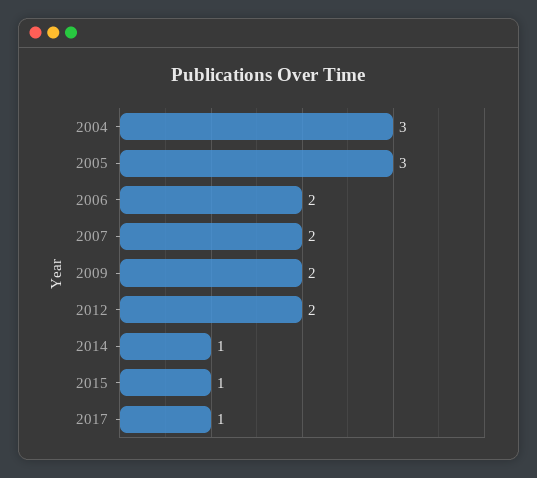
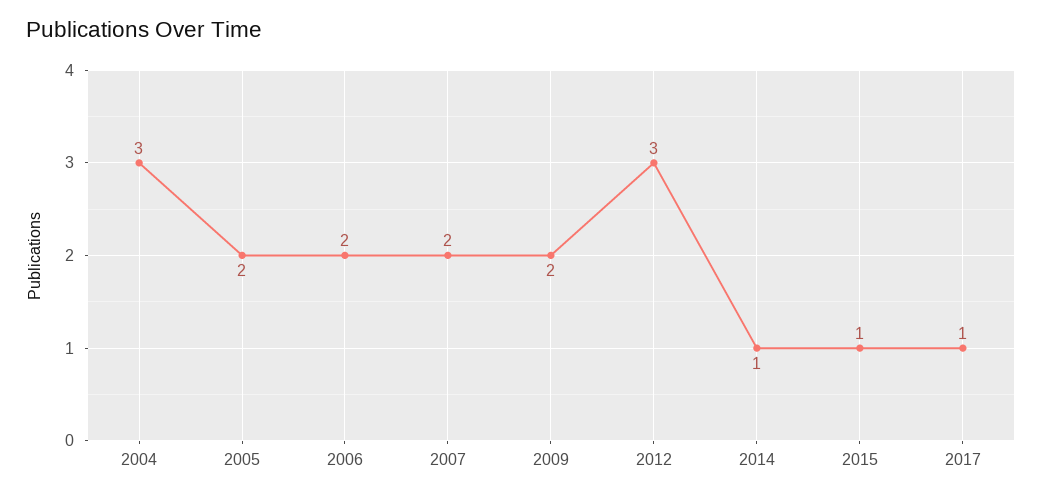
  {
    "2004": 3,
-   "2005": 3,
+   "2005": 2,
    "2006": 2,
    "2007": 2,
    "2009": 2,
-   "2012": 2,
+   "2012": 3,
    "2014": 1,
    "2015": 1,
    "2017": 1
  }

